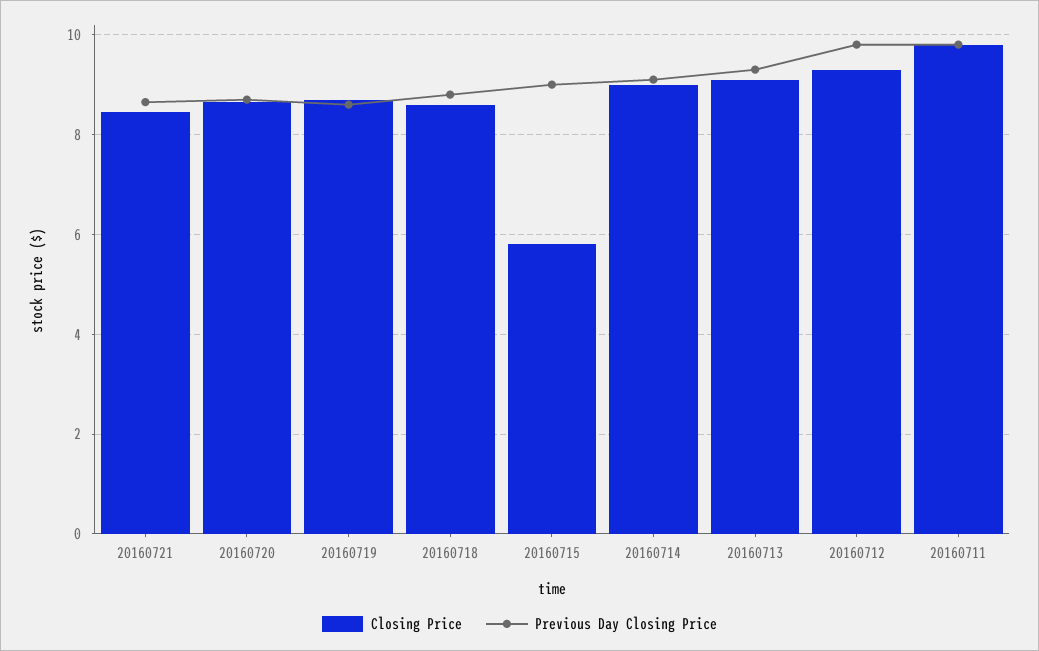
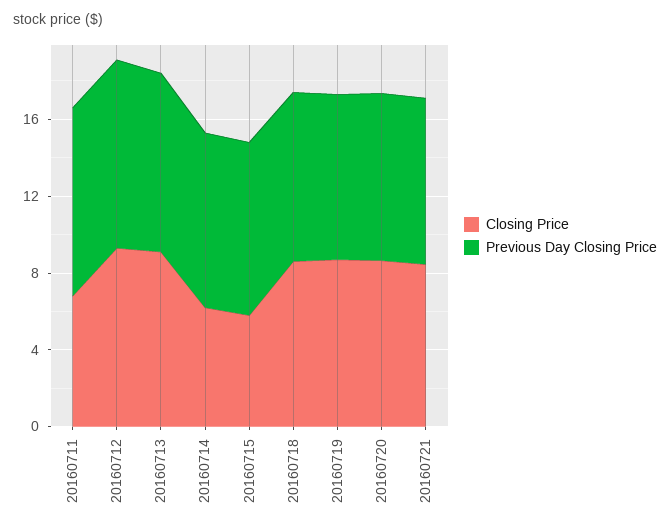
  {
    "Closing Price": {
      "20160721": 8.4,
      "20160720": 8.6,
      "20160719": 8.8,
      "20160718": 8.6,
      "20160715": 5.8,
-     "20160714": 9,
+     "20160714": 6,
      "20160713": 9.2,
      "20160712": 9.4,
-     "20160711": 9.8
+     "20160711": 7
    },
    "Previous Day Closing Price": {
      "20160721": 8.6,
      "20160720": 8.8,
      "20160719": 8.6,
      "20160718": 8.8,
      "20160715": 9,
      "20160714": 9.2,
      "20160713": 9.4,
      "20160712": 9.8,
      "20160711": 9.8
    }
  }

